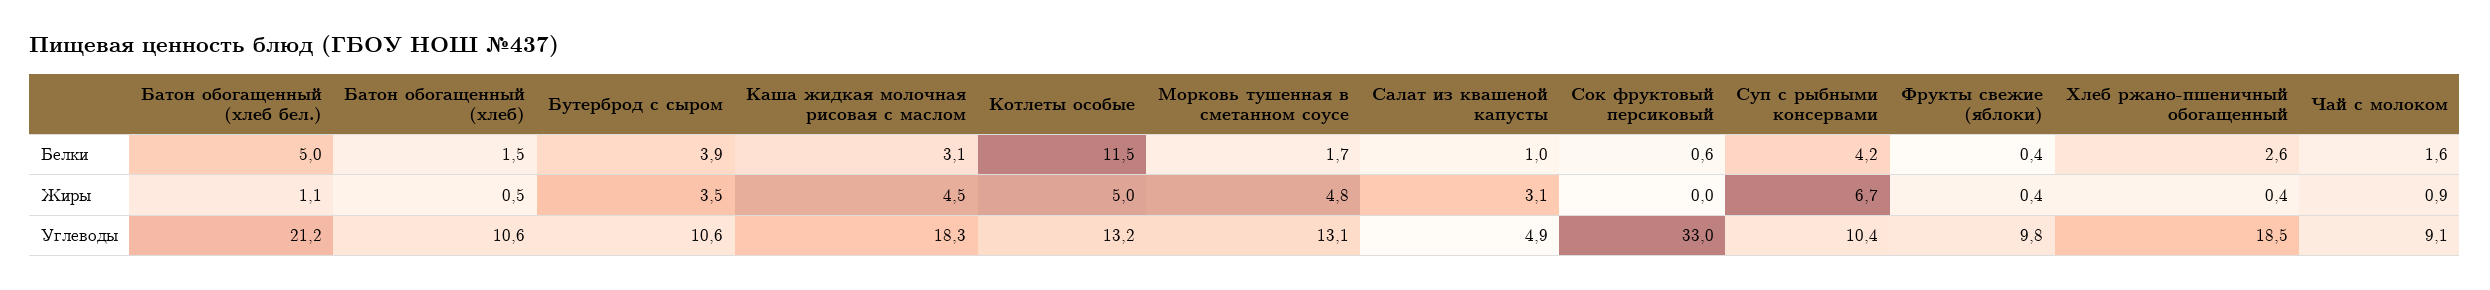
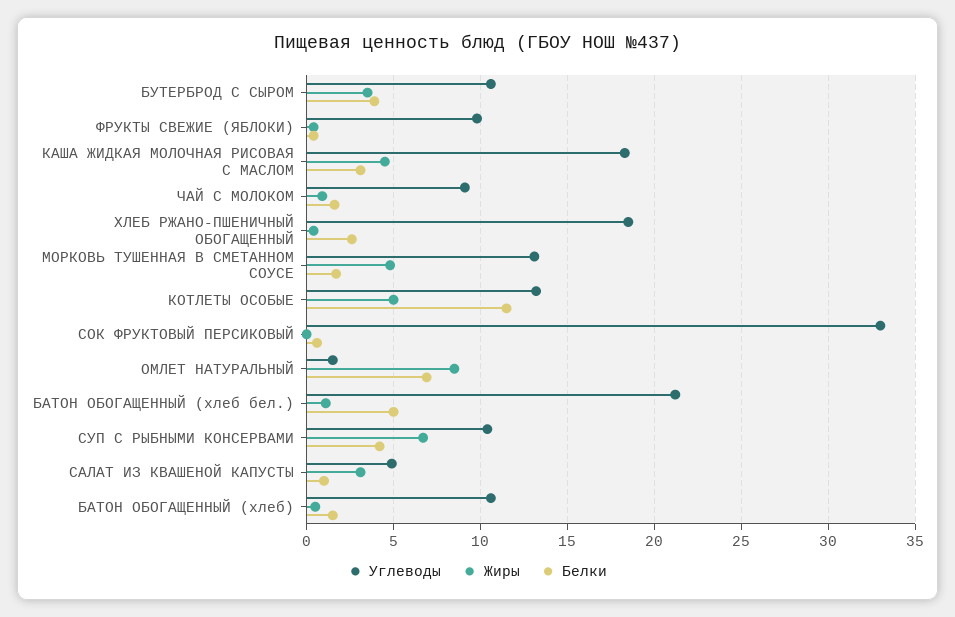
  {
    "Белки": {
      "Батон обогащенный (хлеб бел.)": 5,
      "Батон обогащенный (хлеб)": 1.5,
      "Бутерброд с сыром": 3.9,
      "Каша жидкая молочная рисовая с маслом": 3.1,
      "Котлеты особые": 11.5,
      "Морковь тушенная в сметанном соусе": 1.7,
      "Салат из квашеной капусты": 1,
      "Сок фруктовый персиковый": 0.6,
      "Суп с рыбными консервами": 4.2,
      "Фрукты свежие (яблоки)": 0.4,
      "Хлеб ржано-пшеничный обогащенный": 2.6,
-     "Чай с молоком": 1.6
+     "Чай с молоком": 1.6,
+     "ОМЛЕТ НАТУРАЛЬНЫЙ": 7
    },
    "Жиры": {
      "Батон обогащенный (хлеб бел.)": 1.1,
      "Батон обогащенный (хлеб)": 0.5,
      "Бутерброд с сыром": 3.5,
      "Каша жидкая молочная рисовая с маслом": 4.5,
      "Котлеты особые": 5,
      "Морковь тушенная в сметанном соусе": 4.8,
      "Салат из квашеной капусты": 3.1,
      "Сок фруктовый персиковый": 0,
      "Суп с рыбными консервами": 6.7,
      "Фрукты свежие (яблоки)": 0.4,
      "Хлеб ржано-пшеничный обогащенный": 0.4,
-     "Чай с молоком": 0.9
+     "Чай с молоком": 0.9,
+     "ОМЛЕТ НАТУРАЛЬНЫЙ": 8.5
    },
    "Углеводы": {
      "Батон обогащенный (хлеб бел.)": 21.2,
      "Батон обогащенный (хлеб)": 10.6,
      "Бутерброд с сыром": 10.6,
      "Каша жидкая молочная рисовая с маслом": 18.3,
      "Котлеты особые": 13.2,
      "Морковь тушенная в сметанном соусе": 13.1,
      "Салат из квашеной капусты": 4.9,
      "Сок фруктовый персиковый": 33,
      "Суп с рыбными консервами": 10.4,
      "Фрукты свежие (яблоки)": 9.8,
      "Хлеб ржано-пшеничный обогащенный": 18.5,
-     "Чай с молоком": 9.1
+     "Чай с молоком": 9.1,
+     "ОМЛЕТ НАТУРАЛЬНЫЙ": 1.5
    }
  }

